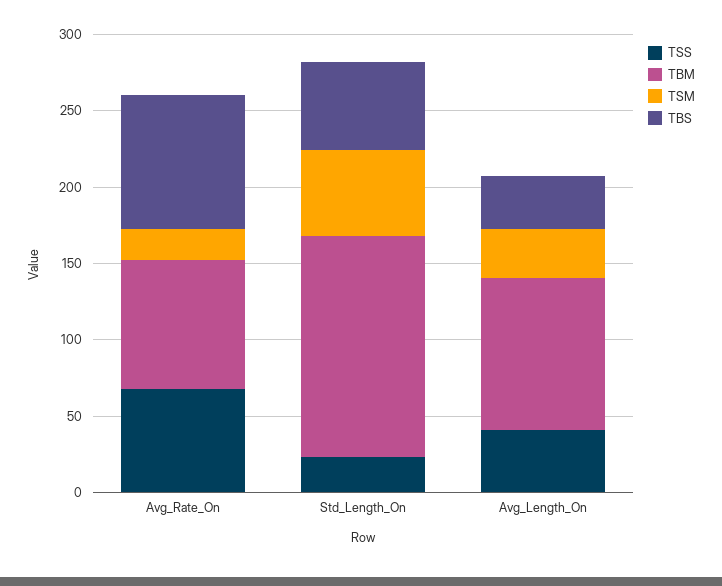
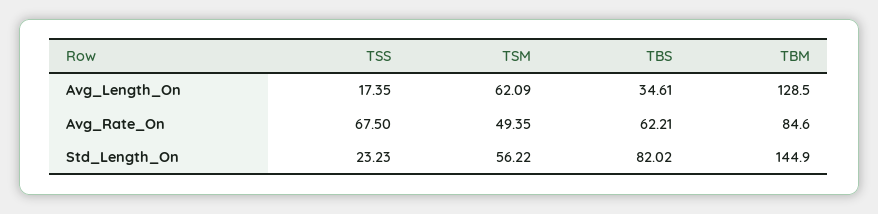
  {
    "TSS": {
      "Avg_Rate_On": 67.5,
      "Std_Length_On": 23.23,
-     "Avg_Length_On": 40
+     "Avg_Length_On": 17.35
    },
    "TBM": {
      "Avg_Rate_On": 84.6,
      "Std_Length_On": 144.9,
-     "Avg_Length_On": 100
+     "Avg_Length_On": 128.5
    },
    "TSM": {
-     "Avg_Rate_On": 20,
+     "Avg_Rate_On": 49.35,
      "Std_Length_On": 56.22,
-     "Avg_Length_On": 30
+     "Avg_Length_On": 62.09
    },
    "TBS": {
-     "Avg_Rate_On": 90,
+     "Avg_Rate_On": 62.21,
-     "Std_Length_On": 60,
+     "Std_Length_On": 82.02,
      "Avg_Length_On": 34.61
    }
  }

